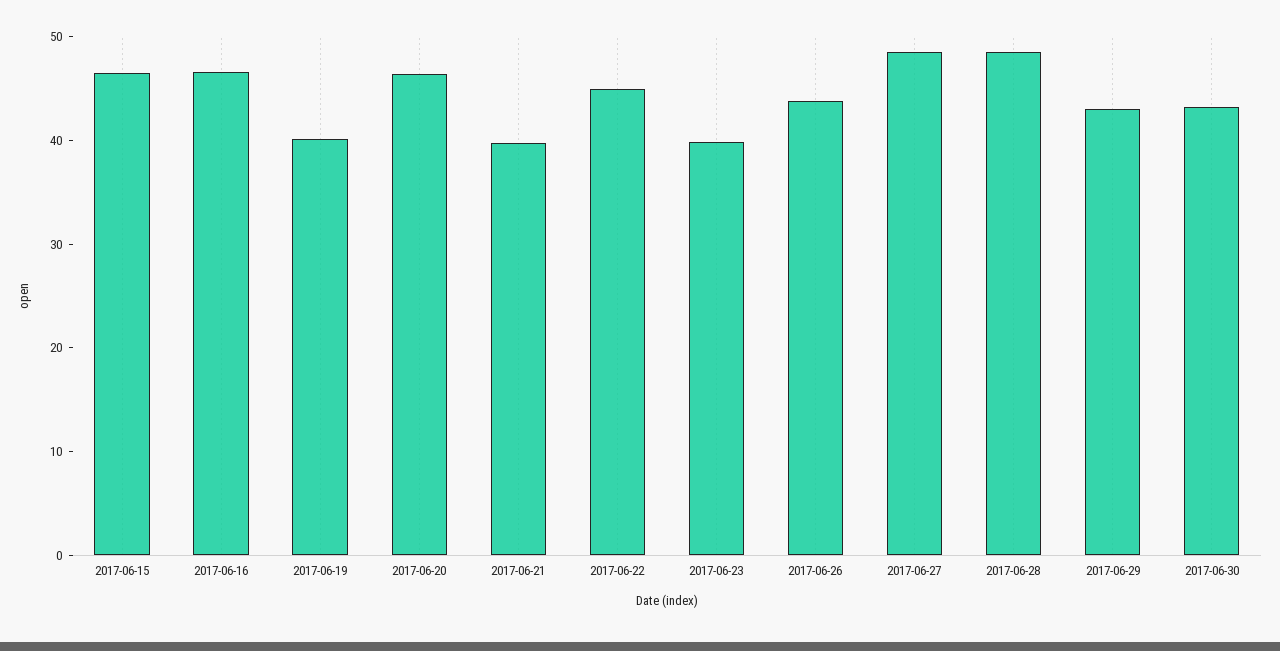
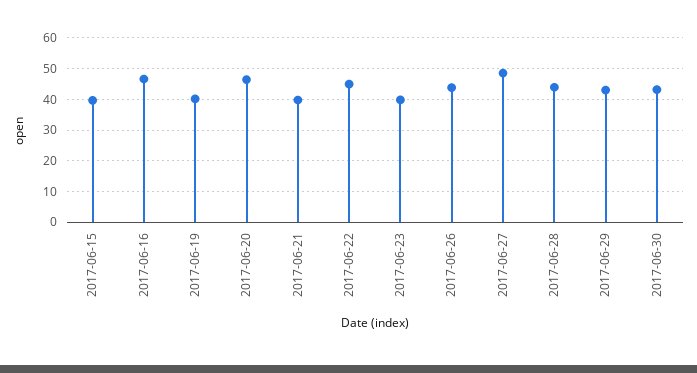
  {
-   "2017-06-15": 46,
+   "2017-06-15": 40,
    "2017-06-16": 46,
    "2017-06-19": 40,
    "2017-06-20": 46,
    "2017-06-21": 40,
    "2017-06-22": 44,
    "2017-06-23": 40,
    "2017-06-26": 44,
    "2017-06-27": 48,
-   "2017-06-28": 48,
+   "2017-06-28": 44,
    "2017-06-29": 44,
    "2017-06-30": 44
  }

